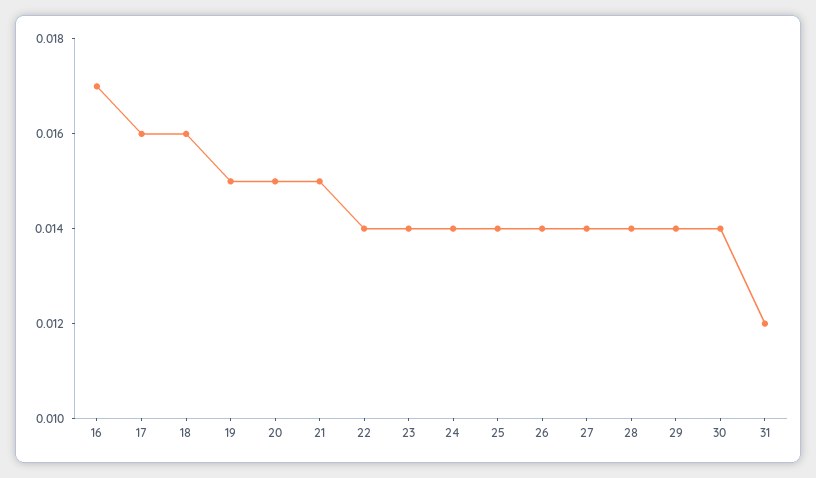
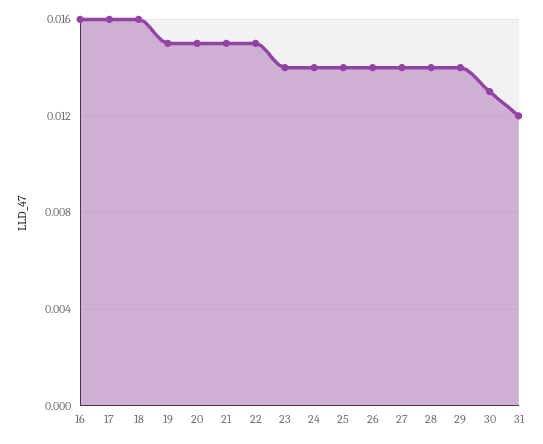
  {
-   "16": 0.017,
+   "16": 0.016,
    "17": 0.016,
    "18": 0.016,
    "19": 0.015,
    "20": 0.015,
    "21": 0.015,
-   "22": 0.014,
+   "22": 0.015,
    "23": 0.014,
    "24": 0.014,
    "25": 0.014,
    "26": 0.014,
    "27": 0.014,
    "28": 0.014,
    "29": 0.014,
-   "30": 0.014,
+   "30": 0.013,
    "31": 0.012
  }

